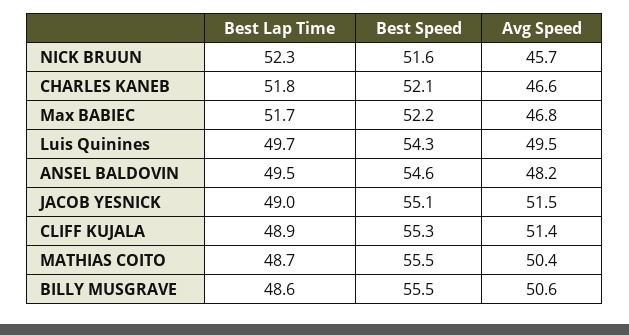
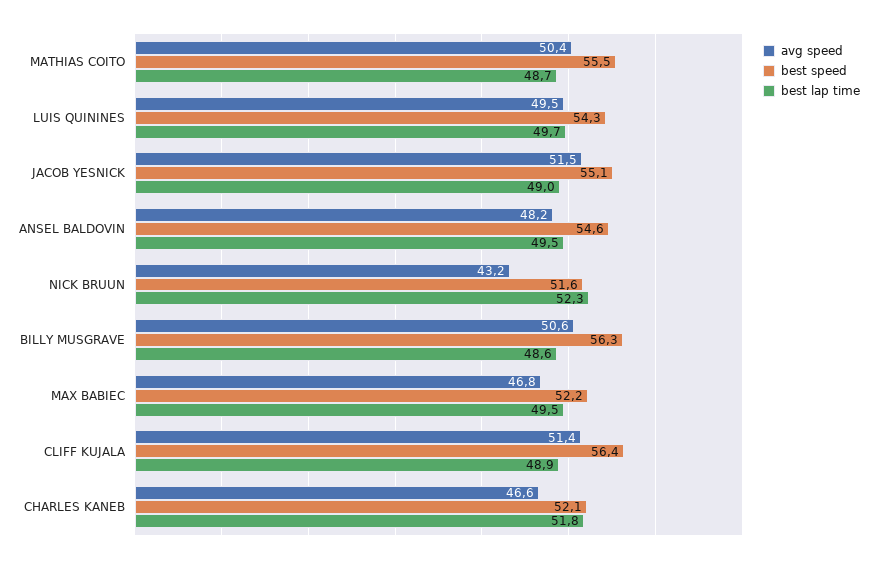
  {
    "Best Lap Time": {
      "NICK BRUUN": 52.3,
      "CHARLES KANEB": 51.8,
-     "Max BABIEC": 51.7,
+     "Max BABIEC": 49.5,
      "Luis Quinines": 49.7,
      "ANSEL BALDOVIN": 49.5,
      "JACOB YESNICK": 49,
      "CLIFF KUJALA": 48.9,
      "MATHIAS COITO": 48.7,
      "BILLY MUSGRAVE": 48.6
    },
    "Best Speed": {
      "NICK BRUUN": 51.6,
      "CHARLES KANEB": 52.1,
      "Max BABIEC": 52.2,
      "Luis Quinines": 54.3,
      "ANSEL BALDOVIN": 54.6,
      "JACOB YESNICK": 55.1,
-     "CLIFF KUJALA": 55.3,
+     "CLIFF KUJALA": 56.4,
      "MATHIAS COITO": 55.5,
-     "BILLY MUSGRAVE": 55.5
+     "BILLY MUSGRAVE": 56.3
    },
    "Avg Speed": {
-     "NICK BRUUN": 45.7,
+     "NICK BRUUN": 43.2,
      "CHARLES KANEB": 46.6,
      "Max BABIEC": 46.8,
      "Luis Quinines": 49.5,
      "ANSEL BALDOVIN": 48.2,
      "JACOB YESNICK": 51.5,
      "CLIFF KUJALA": 51.4,
      "MATHIAS COITO": 50.4,
      "BILLY MUSGRAVE": 50.6
    }
  }

